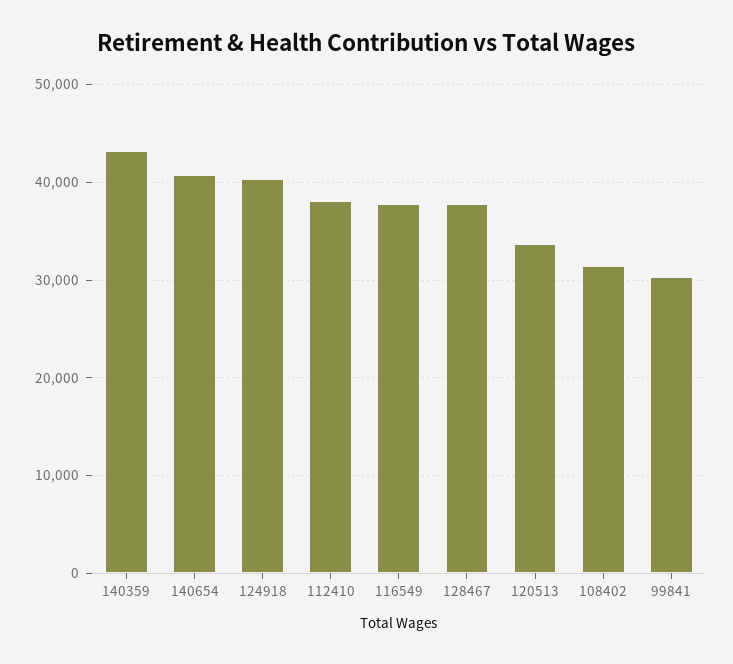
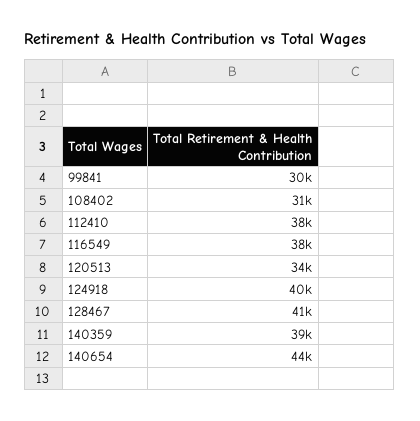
  {
-   "140359": 43000,
+   "140359": 39000,
-   "140654": 41000,
+   "140654": 44000,
    "124918": 40000,
    "112410": 38000,
    "116549": 38000,
-   "128467": 38000,
+   "128467": 41000,
    "120513": 34000,
    "108402": 31000,
    "99841": 30000
  }

